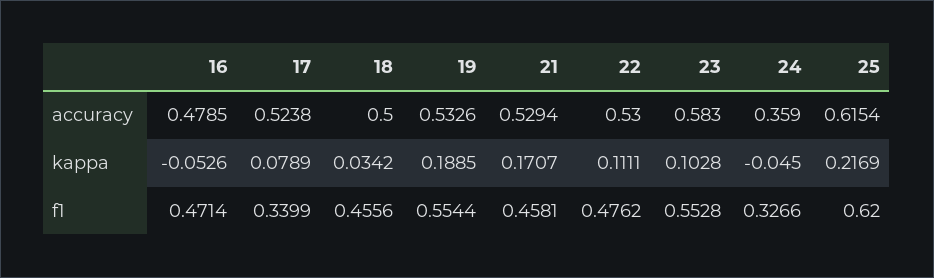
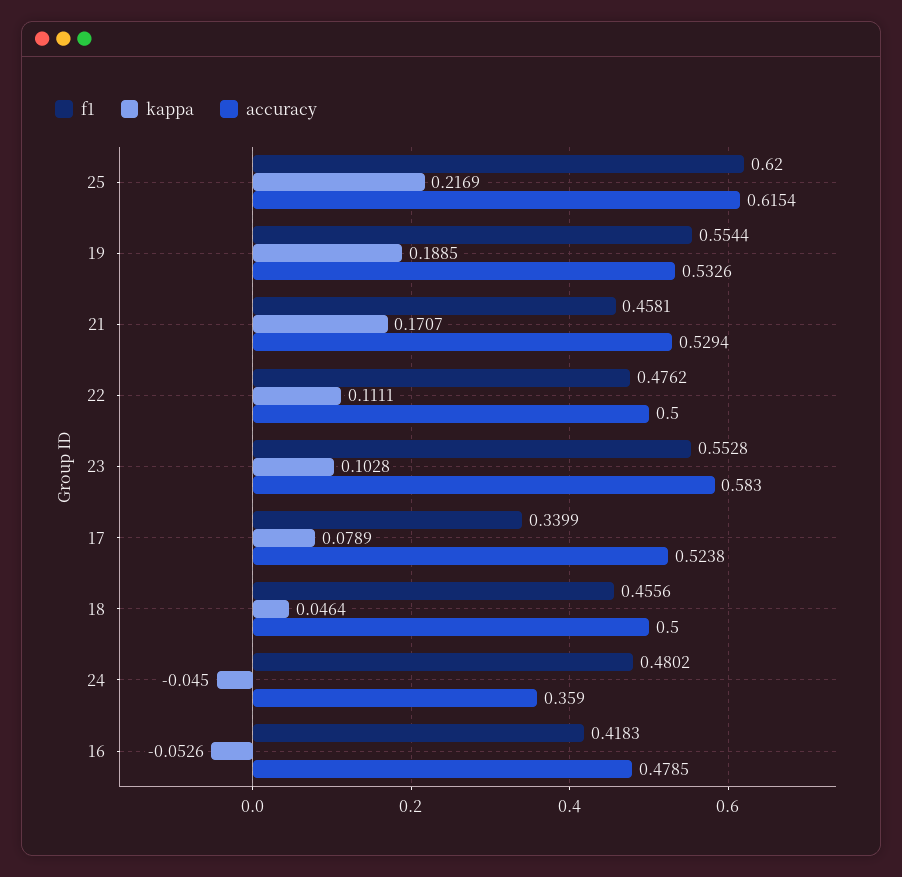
  {
    "accuracy": {
      "16": 0.4785,
      "17": 0.5238,
      "18": 0.5,
      "19": 0.5326,
      "21": 0.5294,
-     "22": 0.53,
+     "22": 0.5,
      "23": 0.583,
      "24": 0.359,
      "25": 0.6154
    },
    "kappa": {
      "16": -0.0526,
      "17": 0.0789,
-     "18": 0.0342,
+     "18": 0.0464,
      "19": 0.1885,
      "21": 0.1707,
      "22": 0.1111,
      "23": 0.1028,
      "24": -0.045,
      "25": 0.2169
    },
    "f1": {
-     "16": 0.4714,
+     "16": 0.4183,
      "17": 0.3399,
      "18": 0.4556,
      "19": 0.5544,
      "21": 0.4581,
      "22": 0.4762,
      "23": 0.5528,
-     "24": 0.3266,
+     "24": 0.4802,
      "25": 0.62
    }
  }

